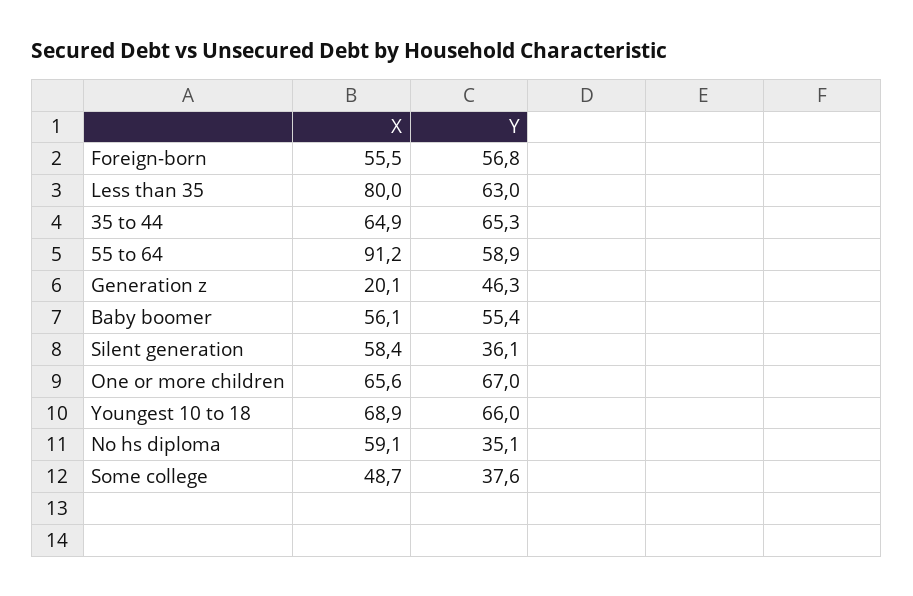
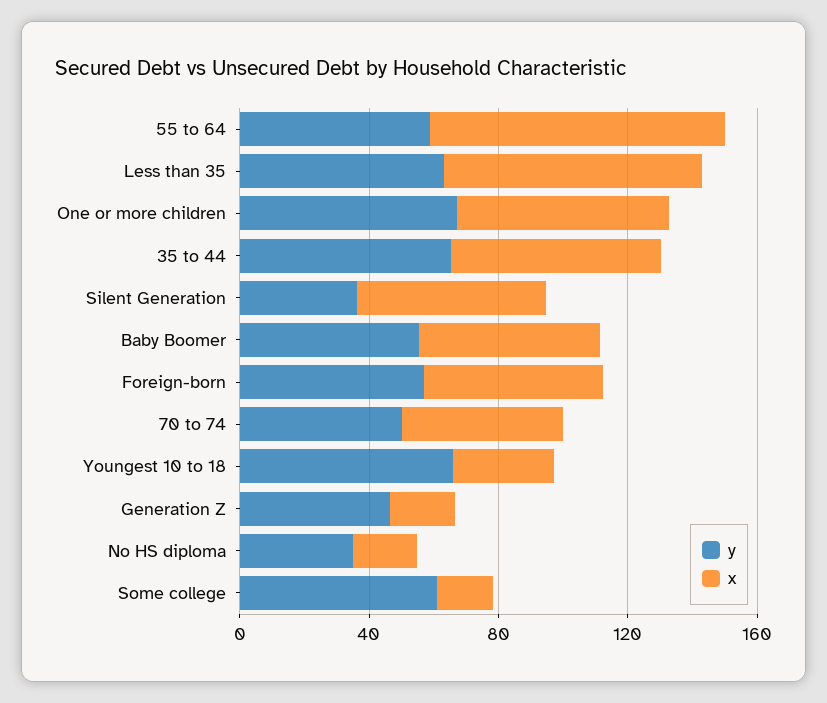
  {
    "X": {
      "Foreign-born": 55.5,
      "Less than 35": 80,
      "35 to 44": 64.9,
      "55 to 64": 91.2,
      "Generation z": 20.1,
      "Baby boomer": 56.1,
      "Silent generation": 58.4,
      "One or more children": 65.6,
-     "Youngest 10 to 18": 68.9,
+     "Youngest 10 to 18": 30,
-     "No hs diploma": 59.1,
+     "No hs diploma": 20,
-     "Some college": 48.7
+     "Some college": 20,
+     "70 to 74": 50
    },
    "Y": {
      "Foreign-born": 56.8,
      "Less than 35": 63,
      "35 to 44": 65.3,
      "55 to 64": 58.9,
      "Generation z": 46.3,
      "Baby boomer": 55.4,
      "Silent generation": 36.1,
      "One or more children": 67,
      "Youngest 10 to 18": 66,
      "No hs diploma": 35.1,
-     "Some college": 37.6
+     "Some college": 60,
+     "70 to 74": 50
    }
  }

